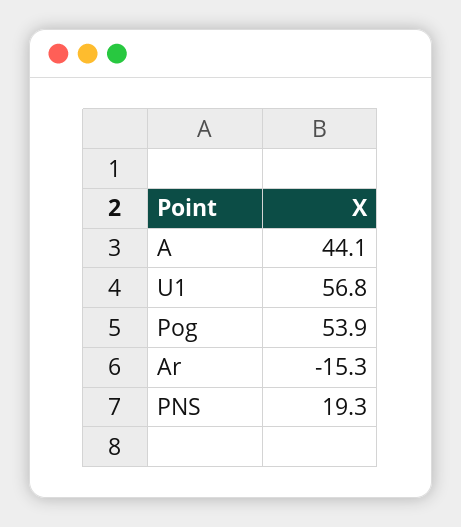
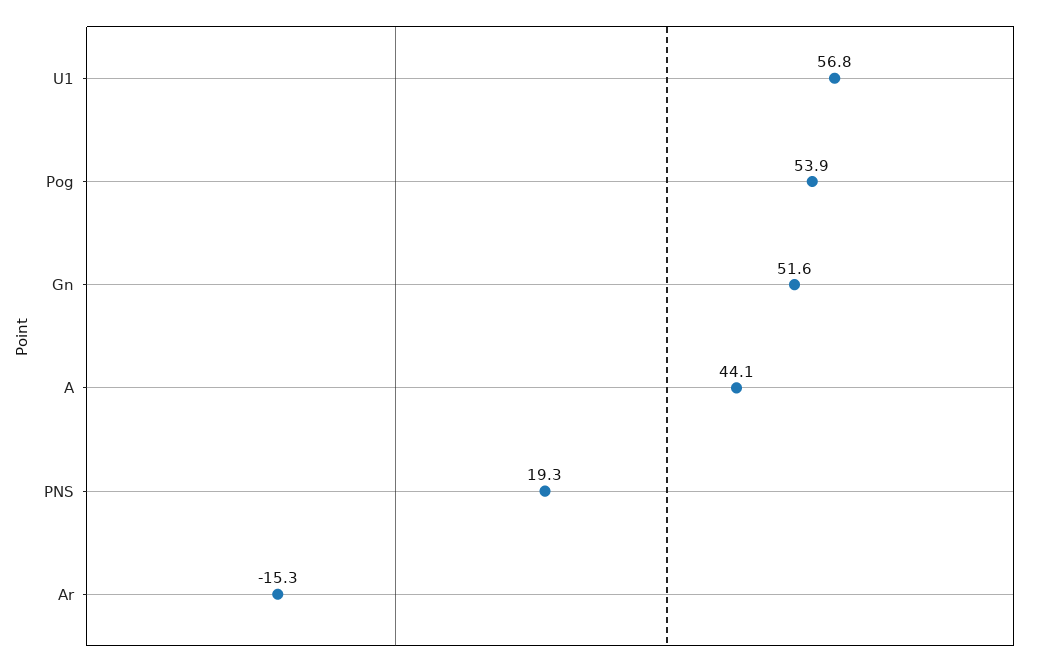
  {
    "A": 44.1,
    "U1": 56.8,
    "Pog": 53.9,
    "Ar": -15.3,
-   "PNS": 19.3
+   "PNS": 19.3,
+   "Gn": 51.6
  }

